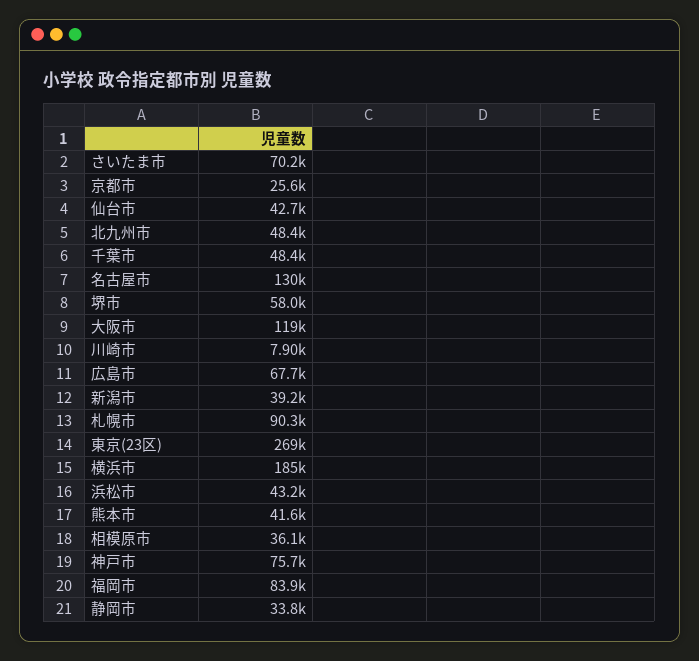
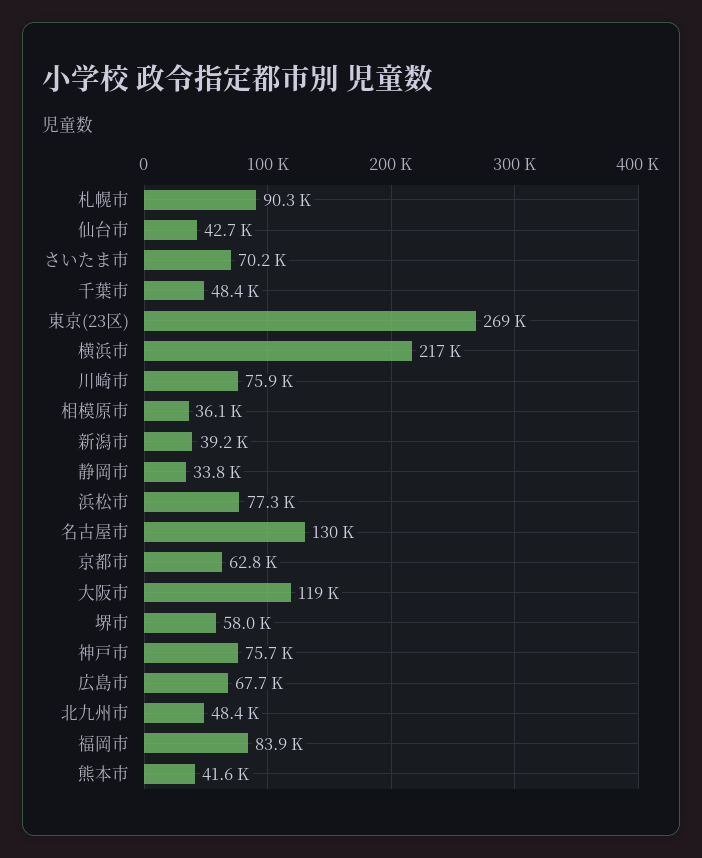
  {
    "さいたま市": 70200,
-   "京都市": 25600,
+   "京都市": 62800,
    "仙台市": 42700,
    "北九州市": 48400,
    "千葉市": 48400,
    "名古屋市": 130000,
    "堺市": 58000,
    "大阪市": 119000,
-   "川崎市": 7900,
+   "川崎市": 75900,
    "広島市": 67700,
    "新潟市": 39200,
    "札幌市": 90300,
    "東京(23区)": 269000,
-   "横浜市": 185000,
+   "横浜市": 217000,
-   "浜松市": 43200,
+   "浜松市": 77300,
    "熊本市": 41600,
    "相模原市": 36100,
    "神戸市": 75700,
    "福岡市": 83900,
    "静岡市": 33800
  }

